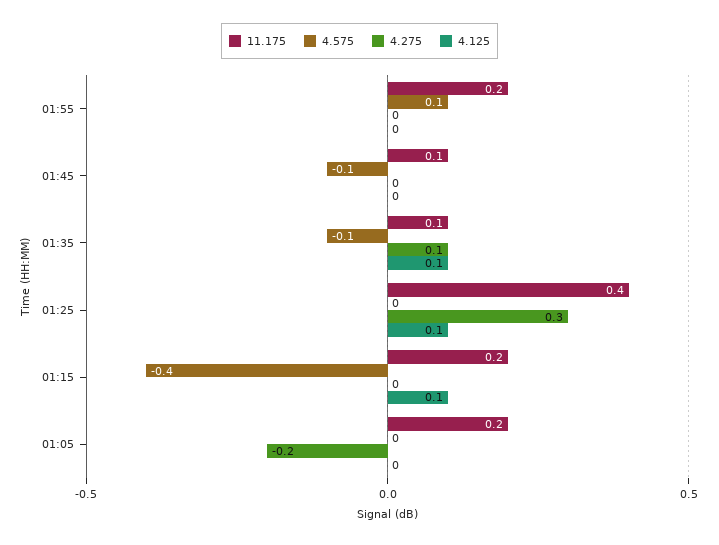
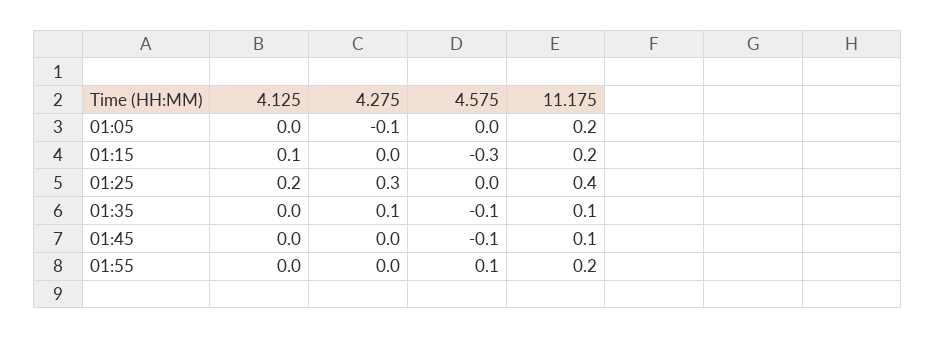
  {
    "11.175": {
      "01:55": 0.2,
      "01:45": 0.1,
      "01:35": 0.1,
      "01:25": 0.4,
      "01:15": 0.2,
      "01:05": 0.2
    },
    "4.575": {
      "01:55": 0.1,
      "01:45": -0.1,
      "01:35": -0.1,
      "01:25": 0,
-     "01:15": -0.4,
+     "01:15": -0.3,
      "01:05": 0
    },
    "4.275": {
      "01:55": 0,
      "01:45": 0,
      "01:35": 0.1,
      "01:25": 0.3,
      "01:15": 0,
-     "01:05": -0.2
+     "01:05": -0.1
    },
    "4.125": {
      "01:55": 0,
      "01:45": 0,
-     "01:35": 0.1,
+     "01:35": 0,
-     "01:25": 0.1,
+     "01:25": 0.2,
      "01:15": 0.1,
      "01:05": 0
    }
  }

